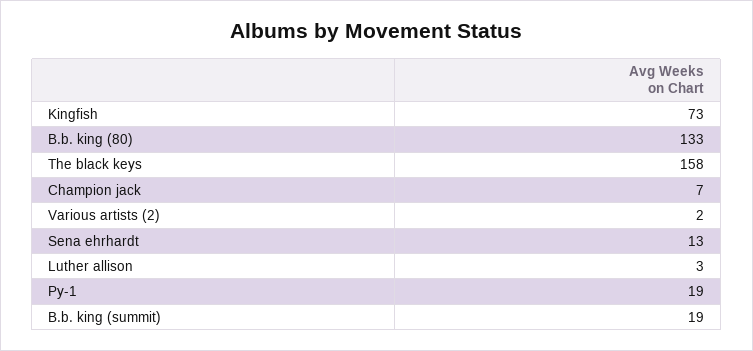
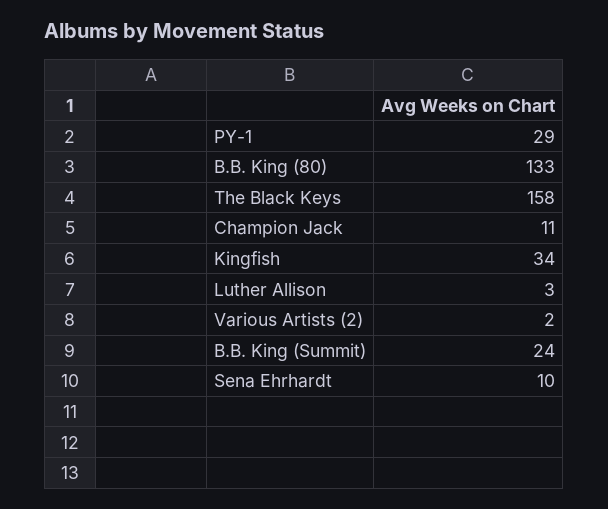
  {
-   "Kingfish": 73,
+   "Kingfish": 34,
    "B.b. king (80)": 133,
    "The black keys": 158,
-   "Champion jack": 7,
+   "Champion jack": 11,
    "Various artists (2)": 2,
-   "Sena ehrhardt": 13,
+   "Sena ehrhardt": 10,
    "Luther allison": 3,
-   "Py-1": 19,
+   "Py-1": 29,
-   "B.b. king (summit)": 19
+   "B.b. king (summit)": 24
  }

